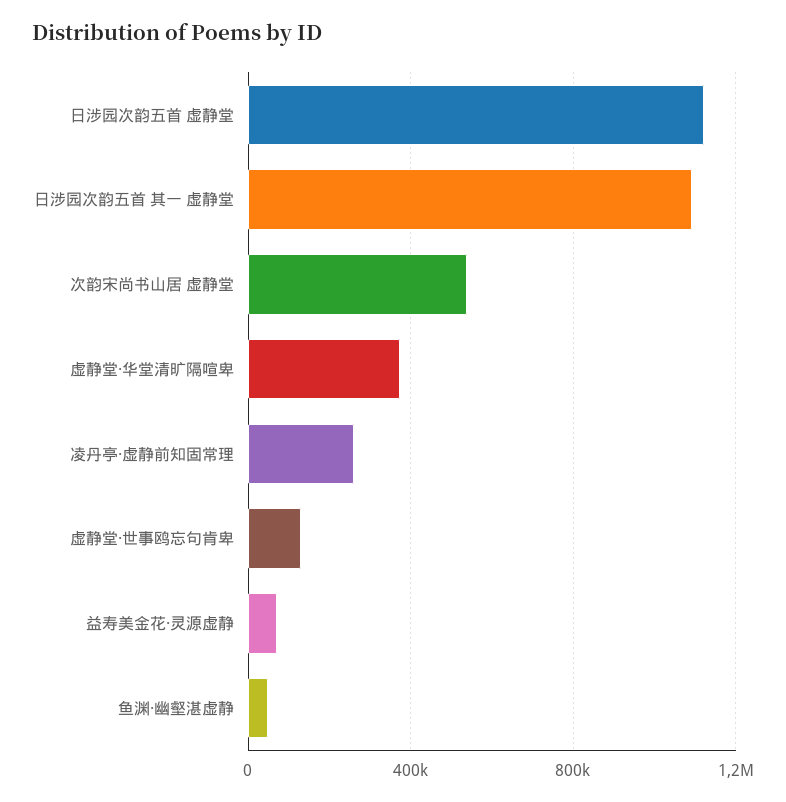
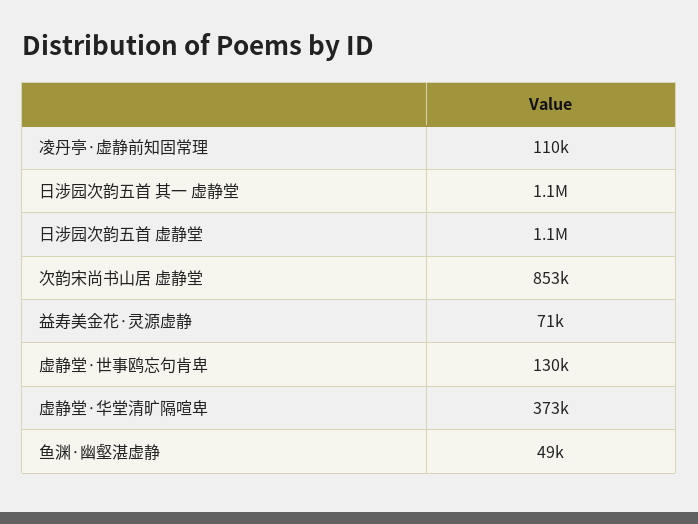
  {
    "日涉园次韵五首 虚静堂": 1100000,
    "日涉园次韵五首 其一 虚静堂": 1100000,
-   "次韵宋尚书山居 虚静堂": 550000,
+   "次韵宋尚书山居 虚静堂": 853000,
    "虚静堂·华堂清旷隔喧卑": 373000,
-   "凌丹亭·虚静前知固常理": 250000,
+   "凌丹亭·虚静前知固常理": 110000,
    "虚静堂·世事鸥忘句肯卑": 130000,
    "益寿美金花·灵源虚静": 71000,
    "鱼渊·幽壑湛虚静": 49000
  }

